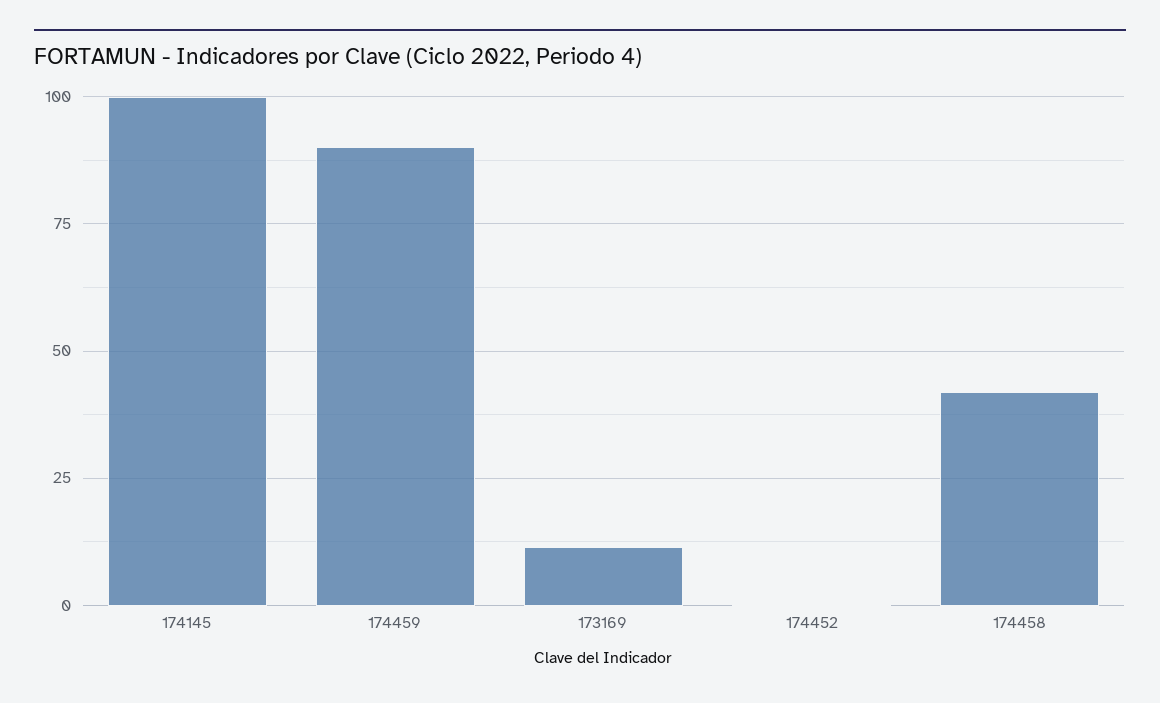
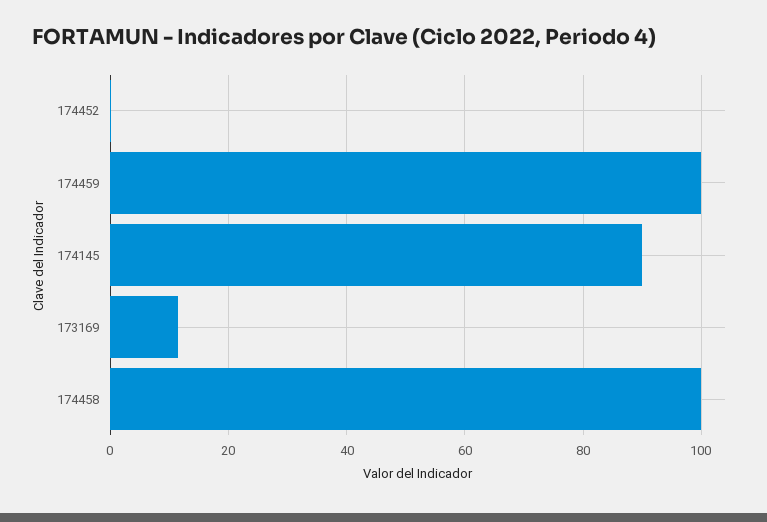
  {
-   "174145": 100,
+   "174145": 90,
-   "174459": 90,
+   "174459": 100,
    "173169": 12,
    "174452": 0,
-   "174458": 42.5
+   "174458": 100
  }

